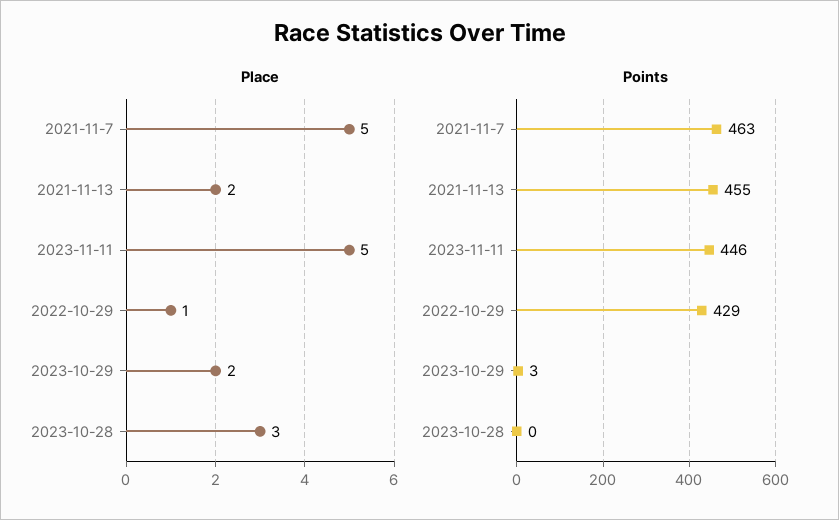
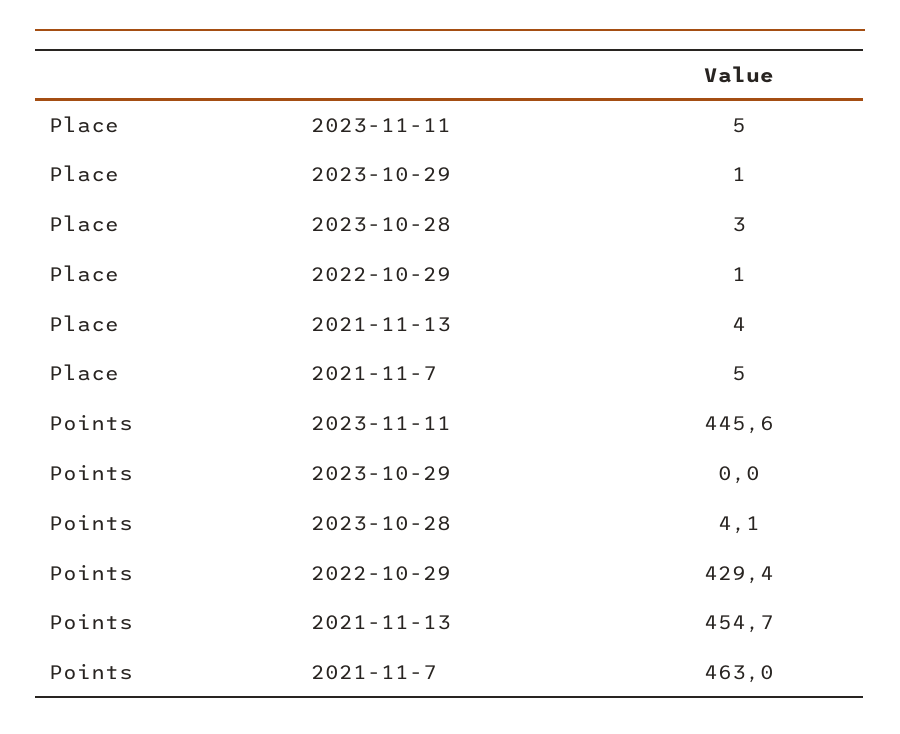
  {
    "Place": {
      "2021-11-7": 5,
-     "2021-11-13": 2,
+     "2021-11-13": 4,
      "2023-11-11": 5,
      "2022-10-29": 1,
-     "2023-10-29": 2,
+     "2023-10-29": 1,
      "2023-10-28": 3
    },
    "Points": {
      "2021-11-7": 463,
      "2021-11-13": 454.7,
      "2023-11-11": 445.6,
      "2022-10-29": 429.4,
-     "2023-10-29": 3,
+     "2023-10-29": 0,
-     "2023-10-28": 0
+     "2023-10-28": 4.1
    }
  }

